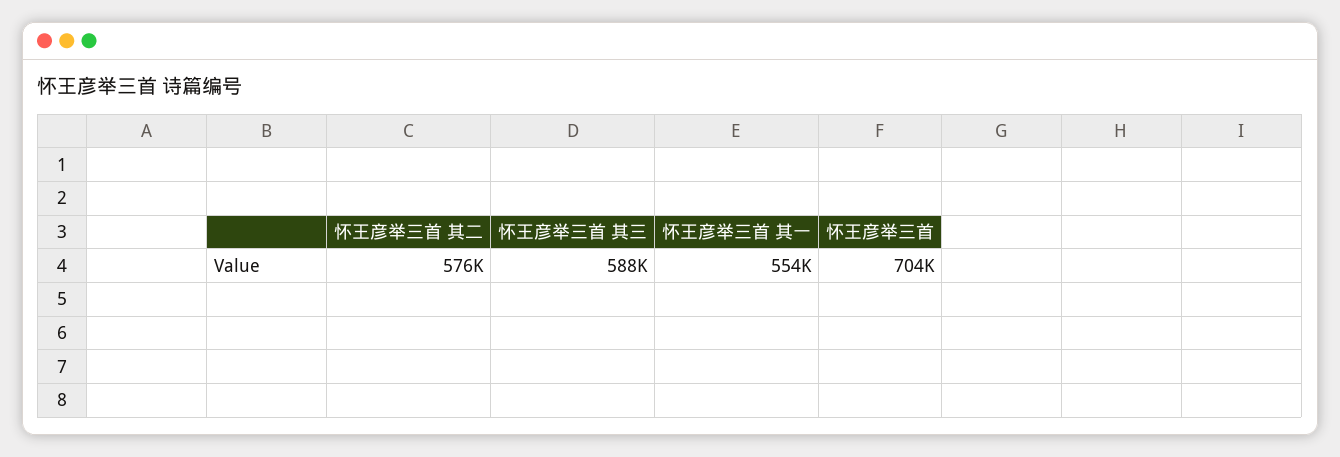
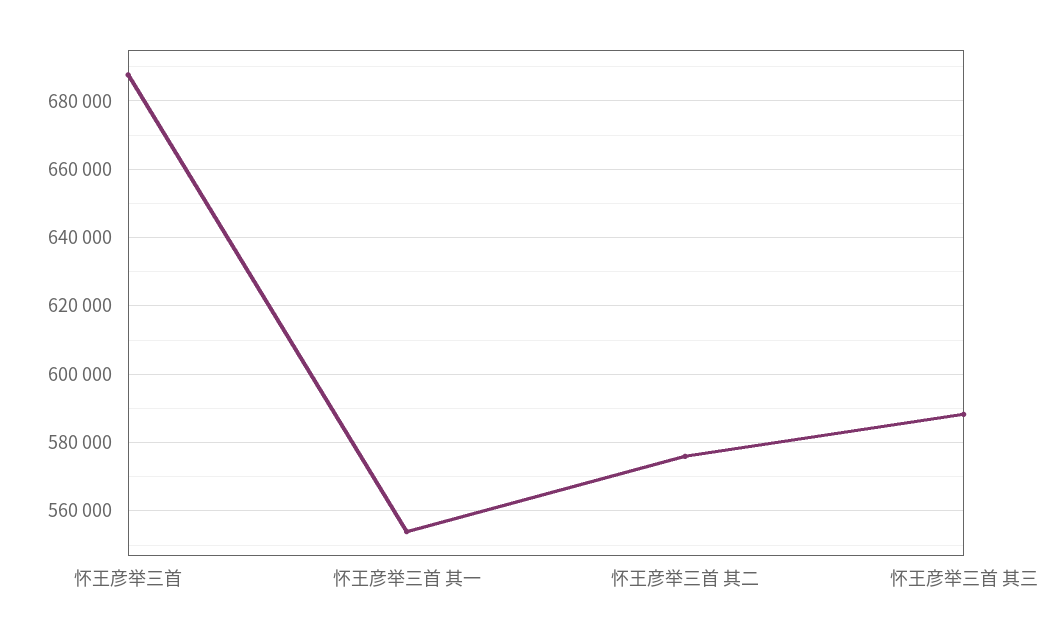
  {
    "怀王彦举三首 其二": 576000,
    "怀王彦举三首 其三": 588000,
    "怀王彦举三首 其一": 554000,
-   "怀王彦举三首": 704000
+   "怀王彦举三首": 688000
  }

